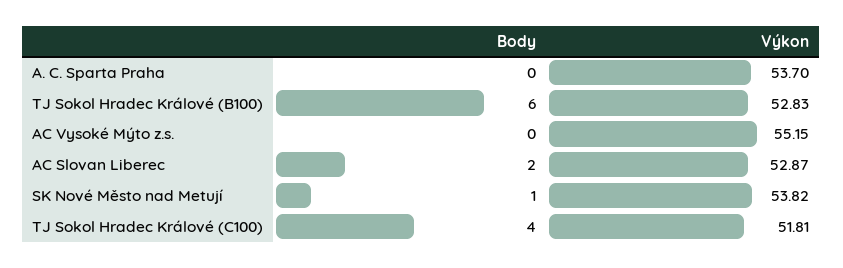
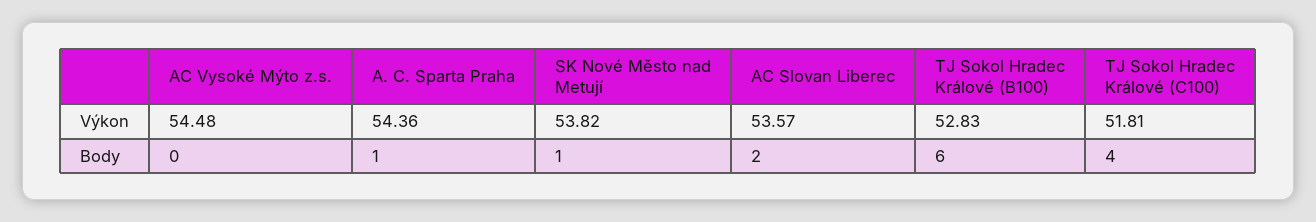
  {
    "Body": {
-     "A. C. Sparta Praha": 0,
+     "A. C. Sparta Praha": 1,
      "TJ Sokol Hradec Králové (B100)": 6,
      "AC Vysoké Mýto z.s.": 0,
      "AC Slovan Liberec": 2,
      "SK Nové Město nad Metují": 1,
      "TJ Sokol Hradec Králové (C100)": 4
    },
    "Výkon": {
-     "A. C. Sparta Praha": 53.7,
+     "A. C. Sparta Praha": 54.36,
      "TJ Sokol Hradec Králové (B100)": 52.83,
-     "AC Vysoké Mýto z.s.": 55.15,
+     "AC Vysoké Mýto z.s.": 54.48,
-     "AC Slovan Liberec": 52.87,
+     "AC Slovan Liberec": 53.57,
      "SK Nové Město nad Metují": 53.82,
      "TJ Sokol Hradec Králové (C100)": 51.81
    }
  }

